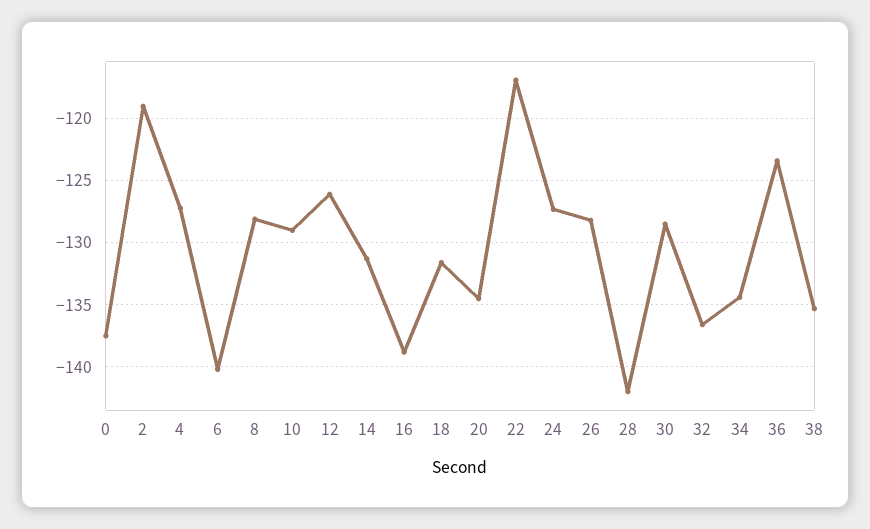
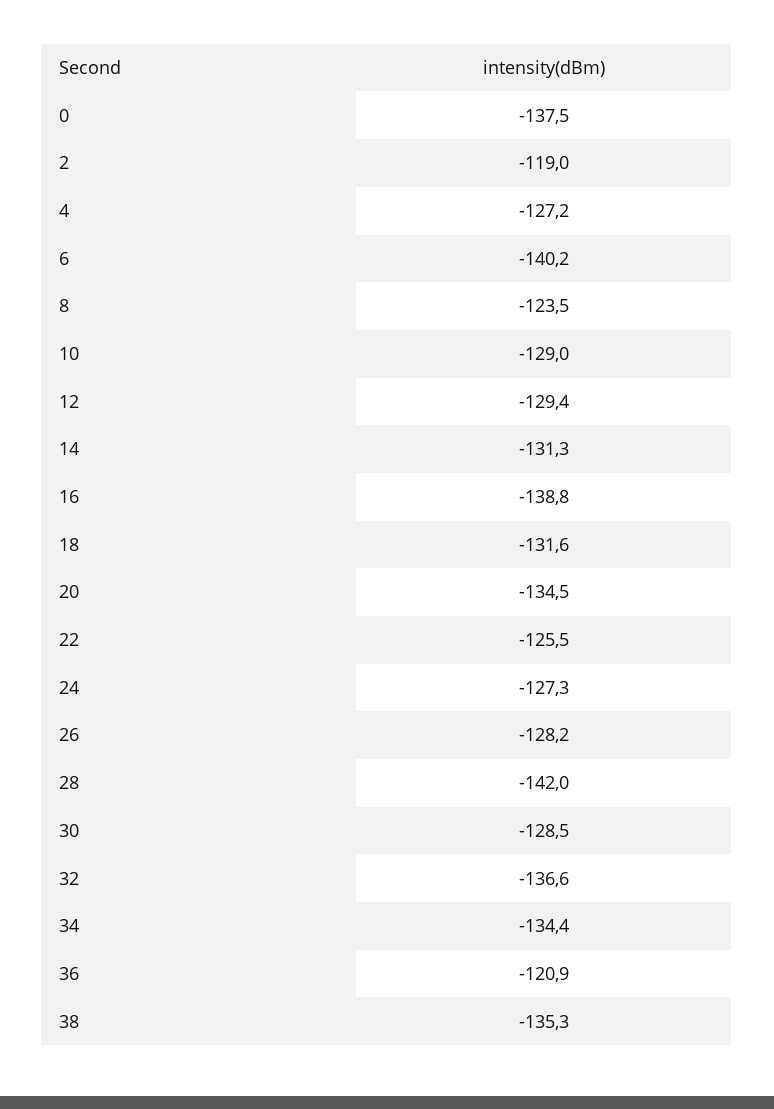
  {
    "0": -137.5,
    "2": -119,
    "4": -127.2,
    "6": -140.2,
-   "8": -128,
+   "8": -123.5,
    "10": -129,
-   "12": -126,
+   "12": -129.4,
    "14": -131.3,
    "16": -138.8,
    "18": -131.6,
    "20": -134.5,
-   "22": -117,
+   "22": -125.5,
    "24": -127.3,
    "26": -128.2,
    "28": -142,
    "30": -128.5,
    "32": -136.6,
    "34": -134.4,
-   "36": -123.5,
+   "36": -120.9,
    "38": -135.3
  }

